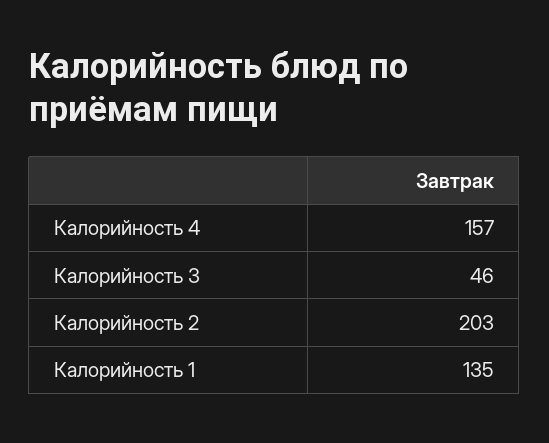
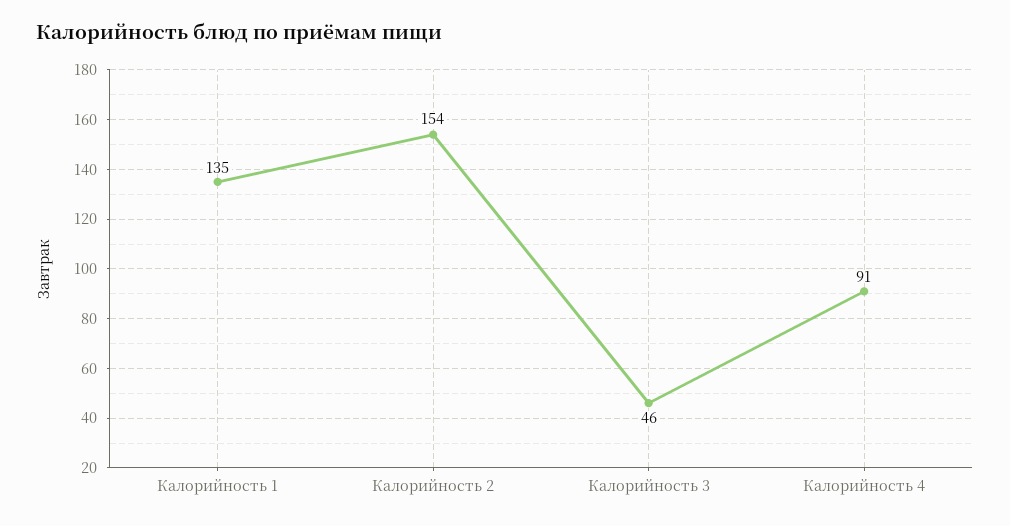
  {
-   "Калорийность 4": 157,
+   "Калорийность 4": 91,
    "Калорийность 3": 46,
-   "Калорийность 2": 203,
+   "Калорийность 2": 154,
    "Калорийность 1": 135
  }

